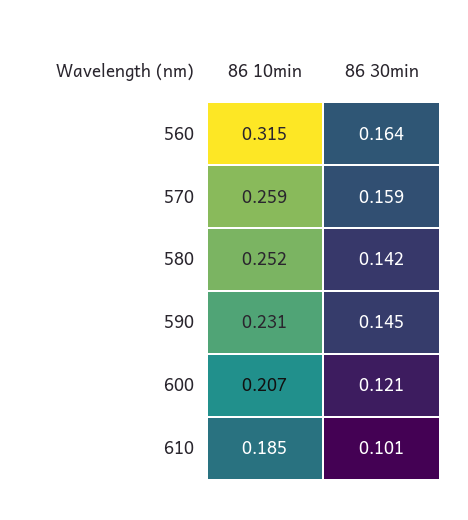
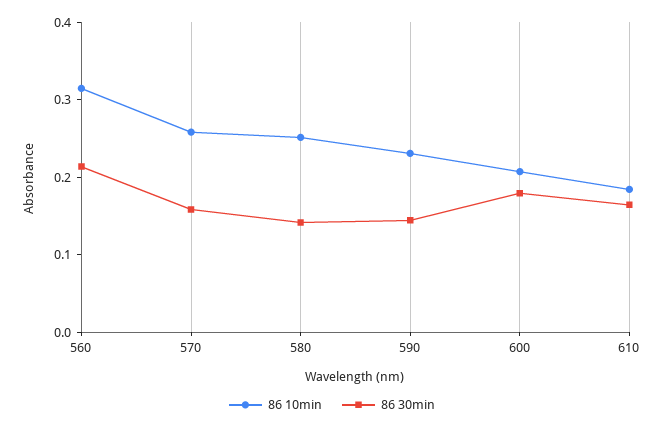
  {
    "86 10min": {
      "560": 0.315,
      "570": 0.259,
      "580": 0.252,
      "590": 0.231,
      "600": 0.207,
      "610": 0.185
    },
    "86 30min": {
-     "560": 0.164,
+     "560": 0.22,
      "570": 0.159,
      "580": 0.142,
      "590": 0.145,
-     "600": 0.121,
+     "600": 0.18,
-     "610": 0.101
+     "610": 0.16
    }
  }

